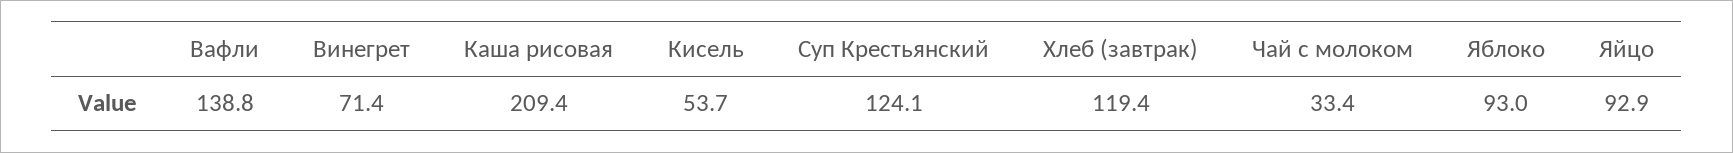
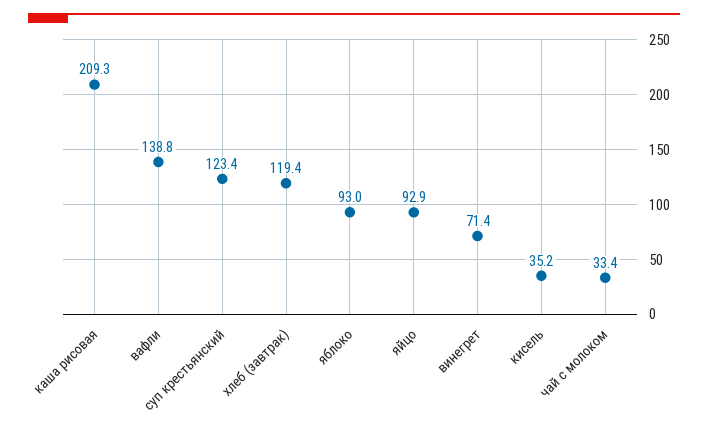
  {
    "Вафли": 138.8,
    "Винегрет": 71.4,
-   "Каша рисовая": 209.4,
+   "Каша рисовая": 209.3,
-   "Кисель": 53.7,
+   "Кисель": 35.2,
-   "Суп Крестьянский": 124.1,
+   "Суп Крестьянский": 123.4,
    "Хлеб (завтрак)": 119.4,
    "Чай с молоком": 33.4,
    "Яблоко": 93,
    "Яйцо": 92.9
  }

